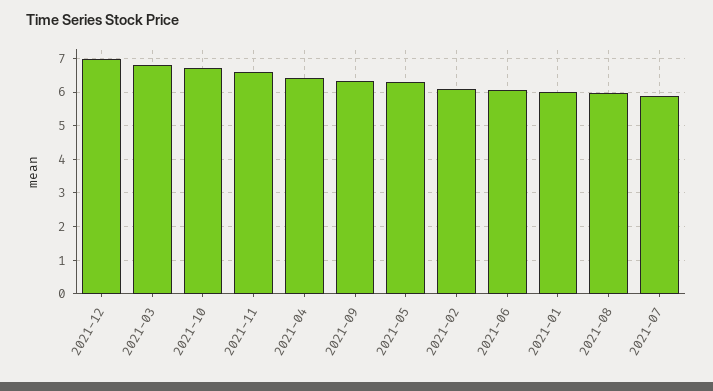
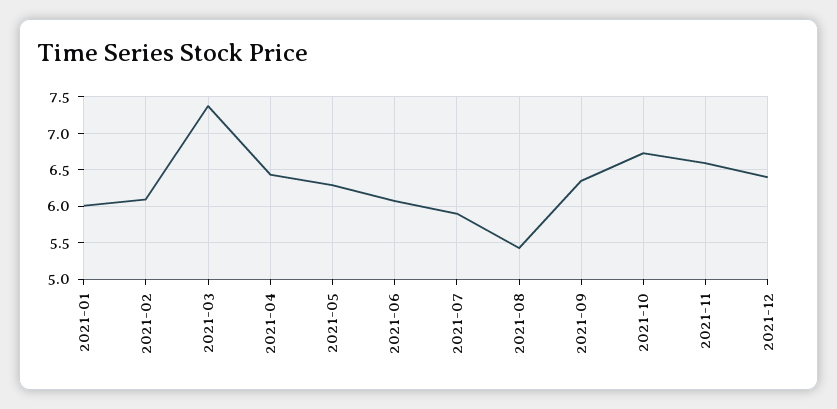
  {
-   "2021-12": 7,
+   "2021-12": 6.4,
-   "2021-03": 6.8,
+   "2021-03": 7.4,
    "2021-10": 6.7,
    "2021-11": 6.6,
    "2021-04": 6.4,
    "2021-09": 6.3,
    "2021-05": 6.3,
    "2021-02": 6.1,
    "2021-06": 6.1,
    "2021-01": 6,
-   "2021-08": 6,
+   "2021-08": 5.4,
    "2021-07": 5.9
  }

